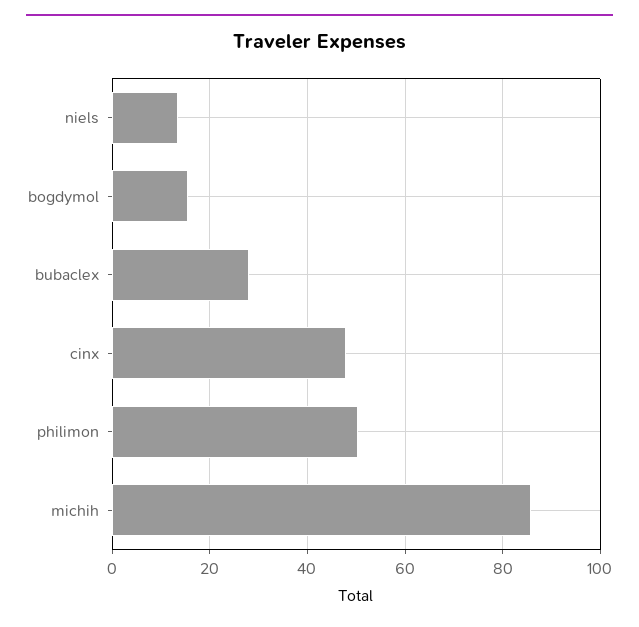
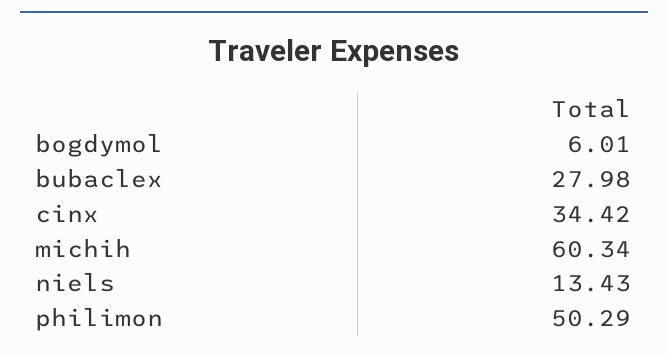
  {
    "niels": 13.43,
-   "bogdymol": 16,
+   "bogdymol": 6.01,
    "bubaclex": 27.98,
-   "cinx": 48,
+   "cinx": 34.42,
    "philimon": 50.29,
-   "michih": 86
+   "michih": 60.34
  }

